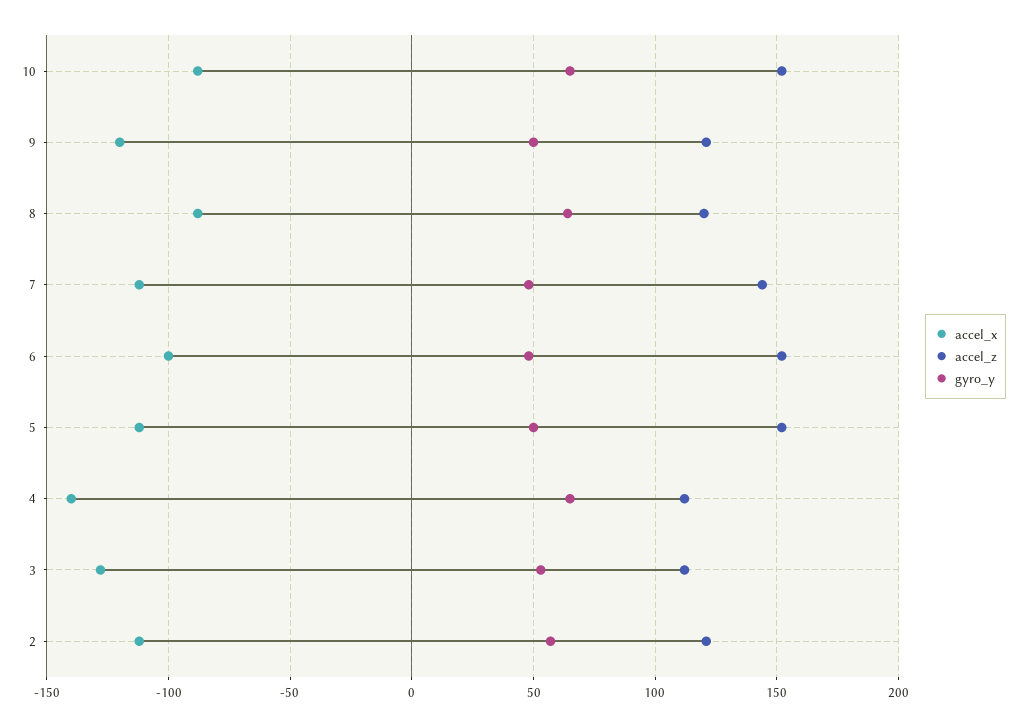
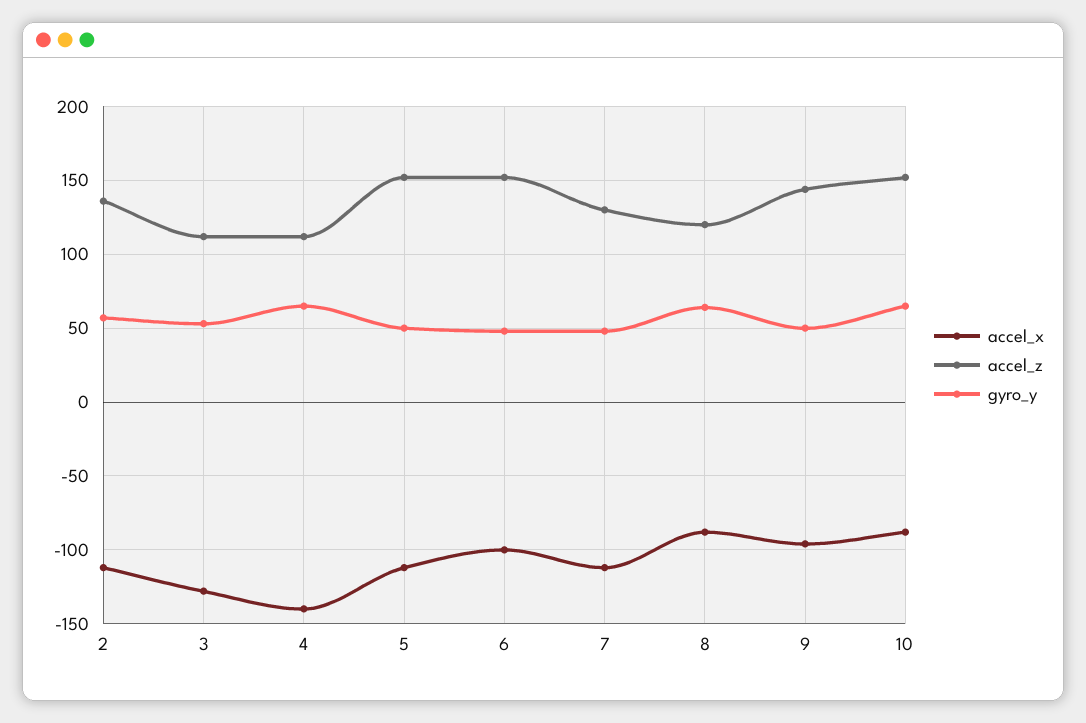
  {
    "accel_x": {
      "10": -90,
-     "9": -120,
+     "9": -95,
      "8": -90,
      "7": -110,
      "6": -100,
      "5": -110,
      "4": -140,
      "3": -130,
      "2": -110
    },
    "accel_z": {
      "10": 150,
-     "9": 120,
+     "9": 145,
      "8": 120,
-     "7": 145,
+     "7": 130,
      "6": 150,
      "5": 150,
      "4": 110,
      "3": 110,
-     "2": 120
+     "2": 135
    },
    "gyro_y": {
      "10": 65,
      "9": 50,
      "8": 65,
      "7": 50,
      "6": 50,
      "5": 50,
      "4": 65,
      "3": 55,
      "2": 55
    }
  }

